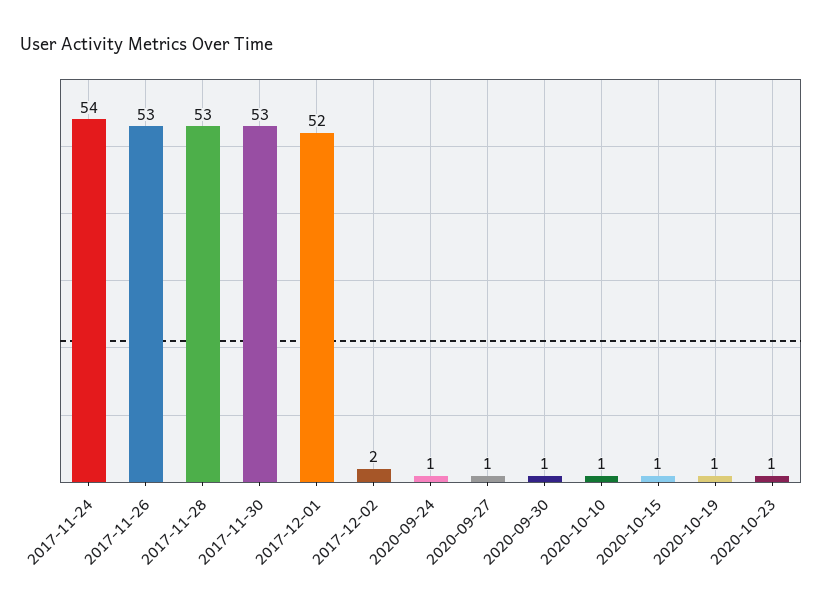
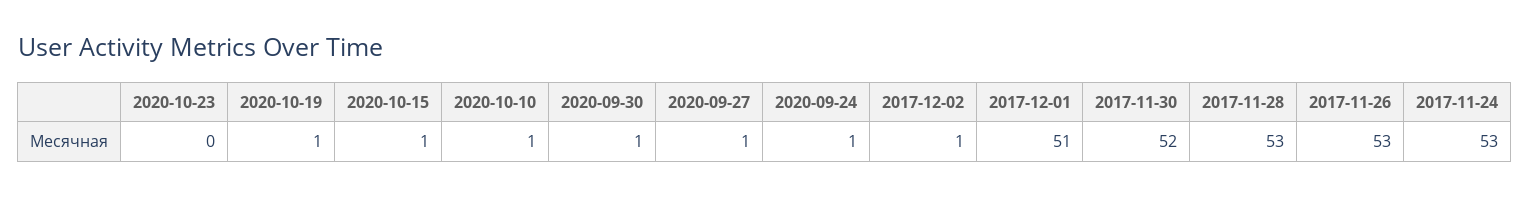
  {
-   "2017-11-24": 54,
+   "2017-11-24": 53,
    "2017-11-26": 53,
    "2017-11-28": 53,
-   "2017-11-30": 53,
+   "2017-11-30": 52,
-   "2017-12-01": 52,
+   "2017-12-01": 51,
-   "2017-12-02": 2,
+   "2017-12-02": 1,
    "2020-09-24": 1,
    "2020-09-27": 1,
    "2020-09-30": 1,
    "2020-10-10": 1,
    "2020-10-15": 1,
    "2020-10-19": 1,
-   "2020-10-23": 1
+   "2020-10-23": 0
  }

